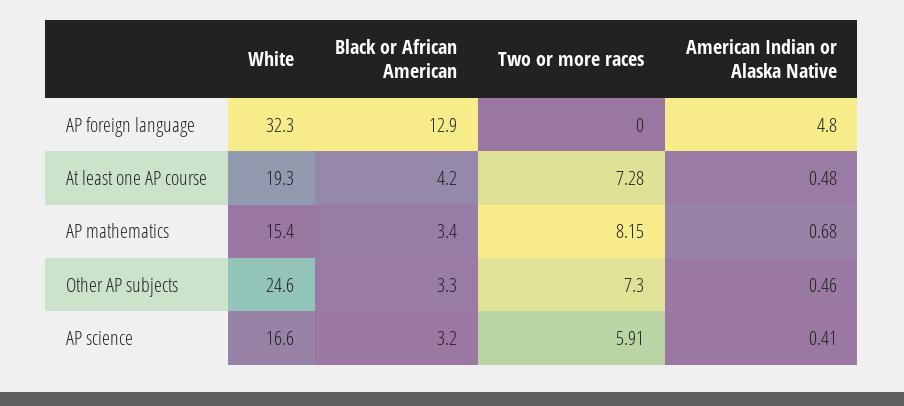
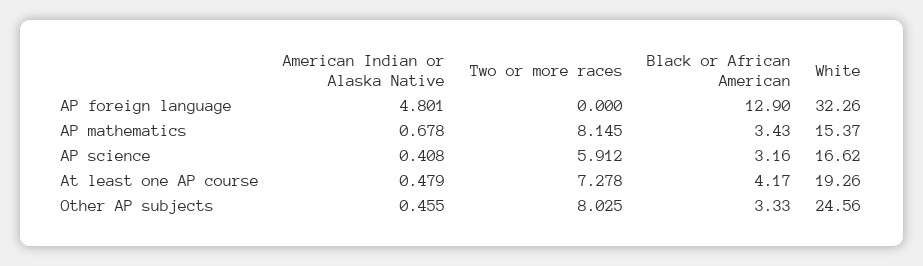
  {
    "White": {
      "AP foreign language": 32.26,
      "At least one AP course": 19.26,
      "AP mathematics": 15.37,
      "Other AP subjects": 24.56,
      "AP science": 16.62
    },
    "Black or African American": {
      "AP foreign language": 12.9,
      "At least one AP course": 4.17,
      "AP mathematics": 3.43,
      "Other AP subjects": 3.33,
      "AP science": 3.16
    },
    "Two or more races": {
      "AP foreign language": 0,
      "At least one AP course": 7.278,
      "AP mathematics": 8.145,
-     "Other AP subjects": 7.3,
+     "Other AP subjects": 8.025,
      "AP science": 5.912
    },
    "American Indian or Alaska Native": {
      "AP foreign language": 4.801,
      "At least one AP course": 0.479,
      "AP mathematics": 0.678,
      "Other AP subjects": 0.455,
      "AP science": 0.408
    }
  }

